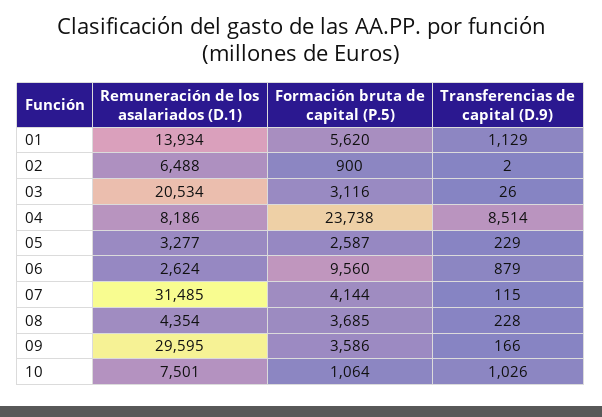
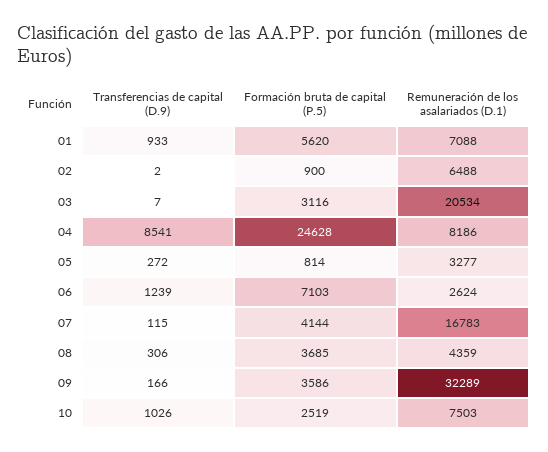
  {
    "Remuneración de los asalariados (D.1)": {
-     "01": 13934,
+     "01": 7088,
      "02": 6488,
      "03": 20534,
      "04": 8186,
      "05": 3277,
      "06": 2624,
-     "07": 31485,
+     "07": 16783,
-     "08": 4354,
+     "08": 4359,
-     "09": 29595,
+     "09": 32289,
-     "10": 7501
+     "10": 7503
    },
    "Formación bruta de capital (P.5)": {
      "01": 5620,
      "02": 900,
      "03": 3116,
-     "04": 23738,
+     "04": 24628,
-     "05": 2587,
+     "05": 814,
-     "06": 9560,
+     "06": 7103,
      "07": 4144,
      "08": 3685,
      "09": 3586,
-     "10": 1064
+     "10": 2519
    },
    "Transferencias de capital (D.9)": {
-     "01": 1129,
+     "01": 933,
      "02": 2,
-     "03": 26,
+     "03": 7,
-     "04": 8514,
+     "04": 8541,
-     "05": 229,
+     "05": 272,
-     "06": 879,
+     "06": 1239,
      "07": 115,
-     "08": 228,
+     "08": 306,
      "09": 166,
      "10": 1026
    }
  }

